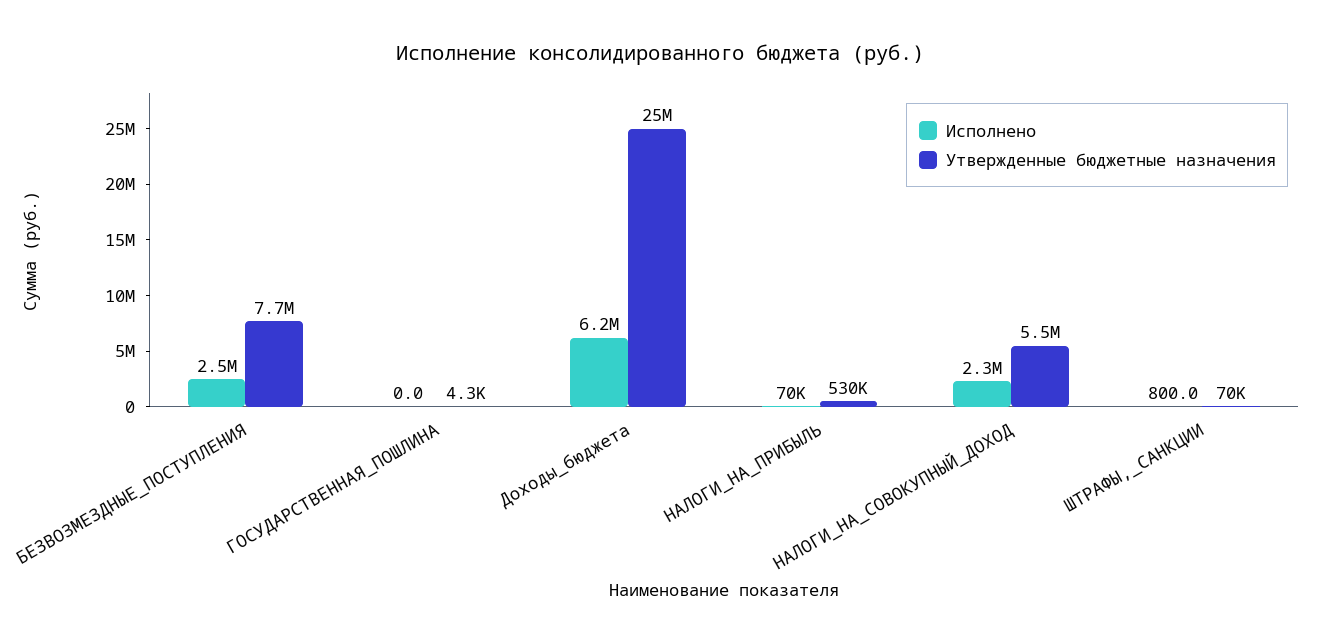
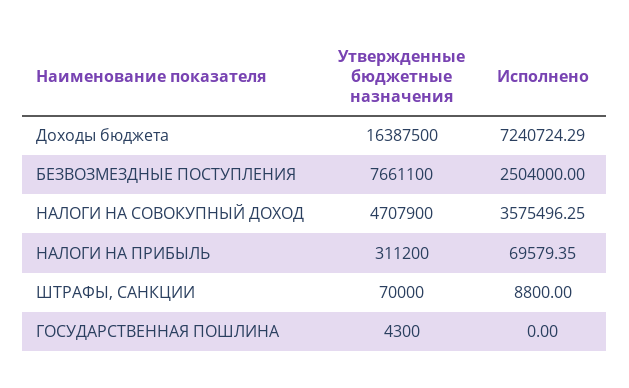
  {
    "Исполнено": {
      "БЕЗВОЗМЕЗДНЫЕ_ПОСТУПЛЕНИЯ": 2504000,
      "ГОСУДАРСТВЕННАЯ_ПОШЛИНА": 0,
-     "Доходы_бюджета": 6200000,
+     "Доходы_бюджета": 7240724.29,
      "НАЛОГИ_НА_ПРИБЫЛЬ": 69579.35,
-     "НАЛОГИ_НА_СОВОКУПНЫЙ_ДОХОД": 2300000,
+     "НАЛОГИ_НА_СОВОКУПНЫЙ_ДОХОД": 3575496.25,
-     "ШТРАФЫ,_САНКЦИИ": 800
+     "ШТРАФЫ,_САНКЦИИ": 8800
    },
    "Утвержденные бюджетные назначения": {
      "БЕЗВОЗМЕЗДНЫЕ_ПОСТУПЛЕНИЯ": 7661100,
      "ГОСУДАРСТВЕННАЯ_ПОШЛИНА": 4300,
-     "Доходы_бюджета": 25000000,
+     "Доходы_бюджета": 16387500,
-     "НАЛОГИ_НА_ПРИБЫЛЬ": 530000,
+     "НАЛОГИ_НА_ПРИБЫЛЬ": 311200,
-     "НАЛОГИ_НА_СОВОКУПНЫЙ_ДОХОД": 5500000,
+     "НАЛОГИ_НА_СОВОКУПНЫЙ_ДОХОД": 4707900,
      "ШТРАФЫ,_САНКЦИИ": 70000
    }
  }

